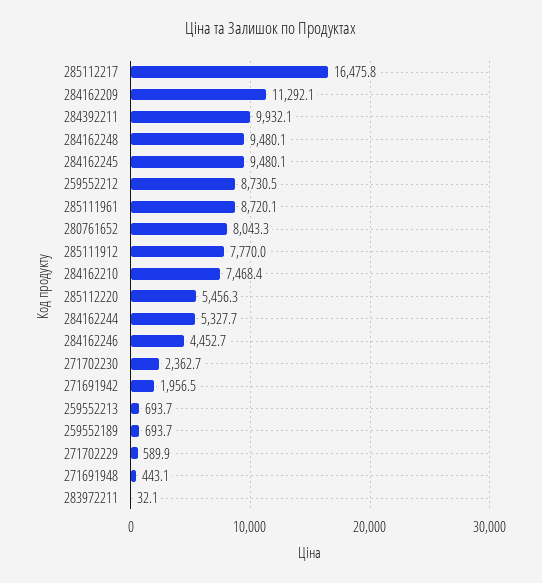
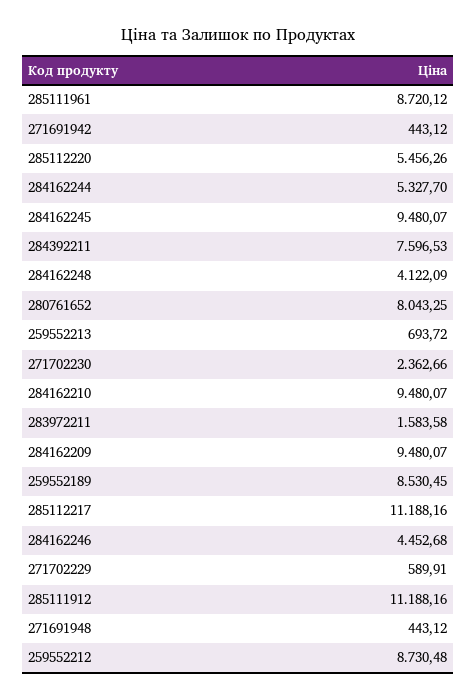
  {
-   "285112217": 16475.8,
+   "285112217": 11188.16,
-   "284162209": 11292.1,
+   "284162209": 9480.07,
-   "284392211": 9932.1,
+   "284392211": 7596.53,
-   "284162248": 9480.1,
+   "284162248": 4122.09,
    "284162245": 9480.07,
    "259552212": 8730.48,
    "285111961": 8720.12,
    "280761652": 8043.25,
-   "285111912": 7770,
+   "285111912": 11188.16,
-   "284162210": 7468.4,
+   "284162210": 9480.07,
    "285112220": 5456.26,
    "284162244": 5327.7,
    "284162246": 4452.68,
    "271702230": 2362.66,
-   "271691942": 1956.5,
+   "271691942": 443.12,
    "259552213": 693.72,
-   "259552189": 693.7,
+   "259552189": 8530.45,
    "271702229": 589.91,
    "271691948": 443.12,
-   "283972211": 32.1
+   "283972211": 1583.58
  }

